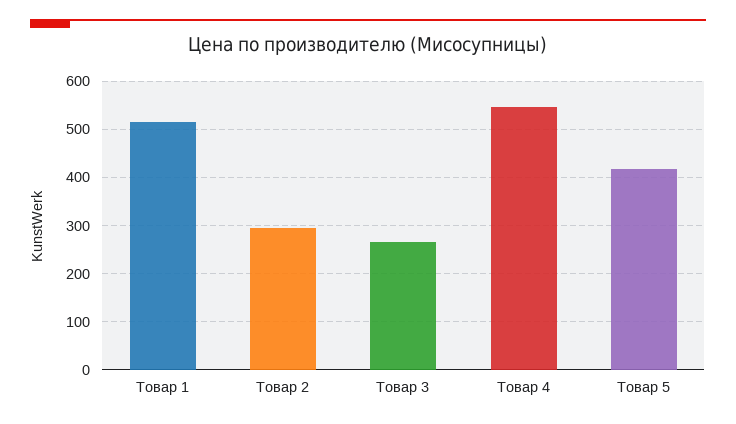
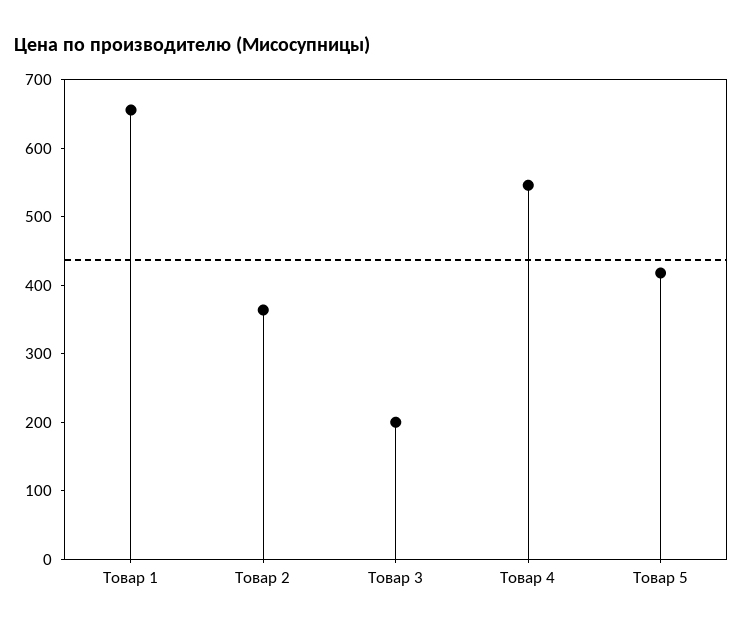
  {
-   "Товар 1": 520,
+   "Товар 1": 660,
-   "Товар 2": 300,
+   "Товар 2": 360,
-   "Товар 3": 260,
+   "Товар 3": 200,
    "Товар 4": 540,
    "Товар 5": 420
  }

